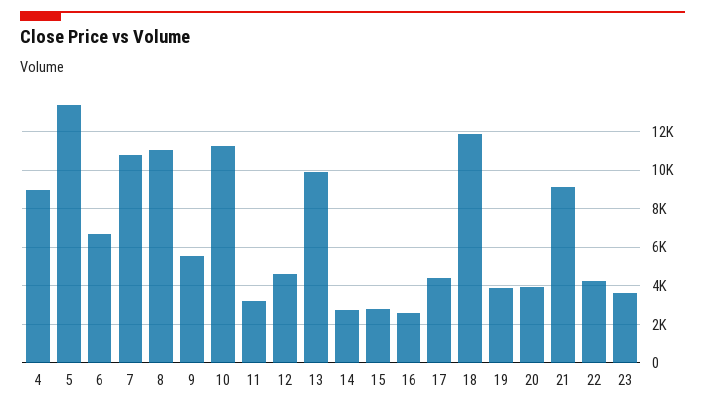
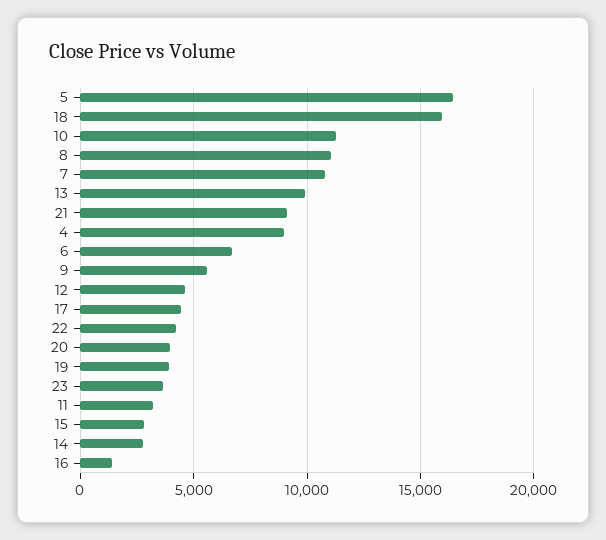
  {
    "4": 9000,
-   "5": 13500,
+   "5": 16500,
    "6": 6500,
    "7": 11000,
    "8": 11000,
    "9": 5500,
    "10": 11500,
    "11": 3000,
    "12": 4500,
    "13": 10000,
    "14": 3000,
    "15": 3000,
-   "16": 2500,
+   "16": 1500,
    "17": 4500,
-   "18": 12000,
+   "18": 16000,
    "19": 4000,
    "20": 4000,
    "21": 9000,
    "22": 4000,
    "23": 3500
  }

